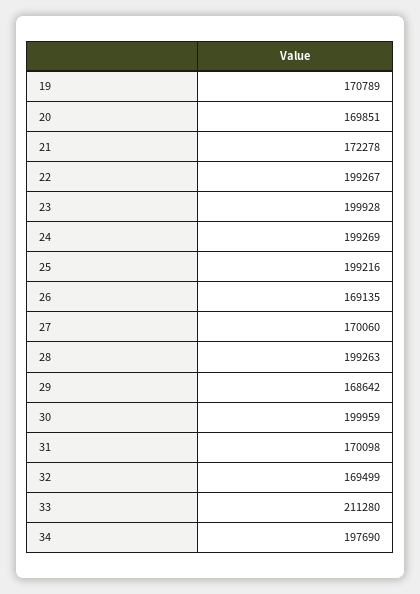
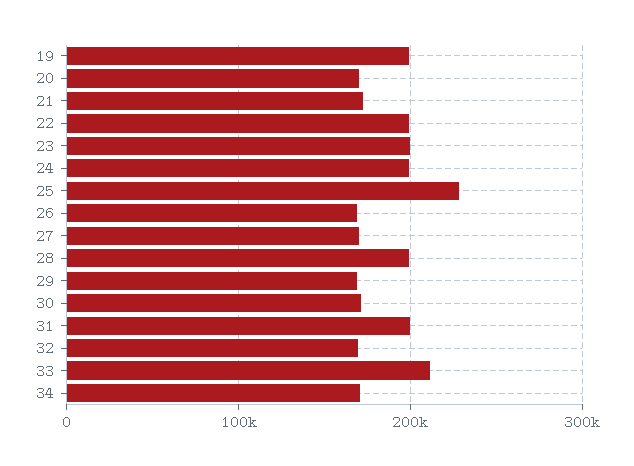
  {
-   "19": 170789,
+   "19": 200000,
    "20": 169851,
    "21": 172278,
    "22": 199267,
    "23": 199928,
    "24": 199269,
-   "25": 199216,
+   "25": 230000,
    "26": 169135,
    "27": 170060,
    "28": 199263,
    "29": 168642,
-   "30": 199959,
+   "30": 170000,
-   "31": 170098,
+   "31": 200000,
    "32": 169499,
    "33": 211280,
-   "34": 197690
+   "34": 170000
  }

